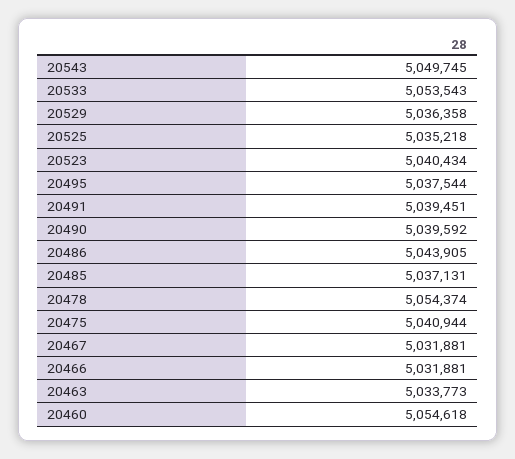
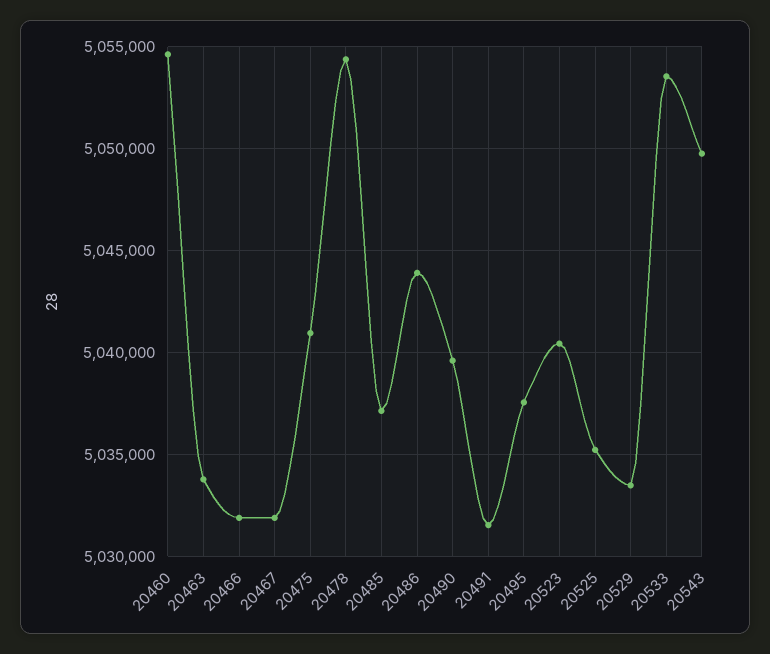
  {
    "20543": 5049745,
    "20533": 5053543,
-   "20529": 5036358,
+   "20529": 5033500,
    "20525": 5035218,
    "20523": 5040434,
    "20495": 5037544,
-   "20491": 5039451,
+   "20491": 5031500,
    "20490": 5039592,
    "20486": 5043905,
    "20485": 5037131,
    "20478": 5054374,
    "20475": 5040944,
    "20467": 5031881,
    "20466": 5031881,
    "20463": 5033773,
    "20460": 5054618
  }

